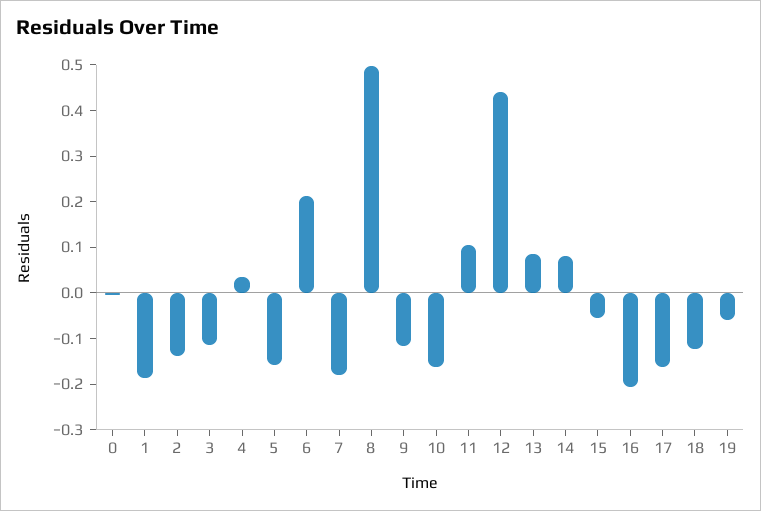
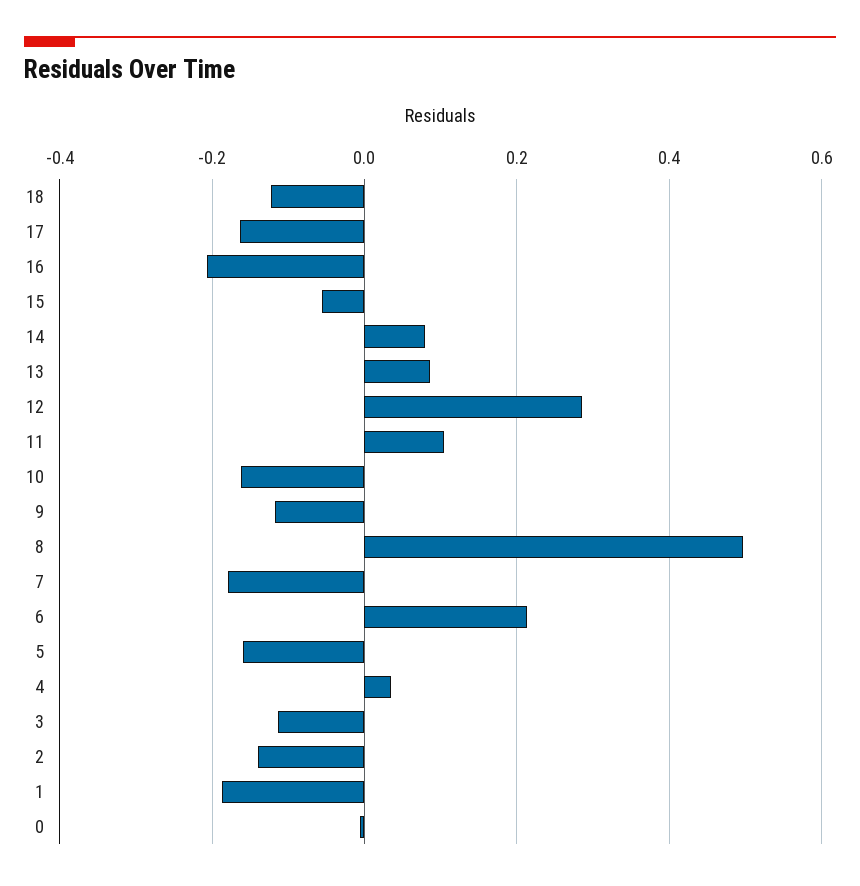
  {
    "0": 0,
    "1": -0.18,
    "2": -0.14,
    "3": -0.12,
    "4": 0.04,
    "5": -0.16,
    "6": 0.22,
    "7": -0.18,
    "8": 0.5,
    "9": -0.12,
    "10": -0.16,
    "11": 0.1,
-   "12": 0.44,
+   "12": 0.28,
    "13": 0.08,
    "14": 0.08,
    "15": -0.06,
    "16": -0.2,
    "17": -0.16,
-   "18": -0.12,
+   "18": -0.12
-   "19": -0.06
  }

